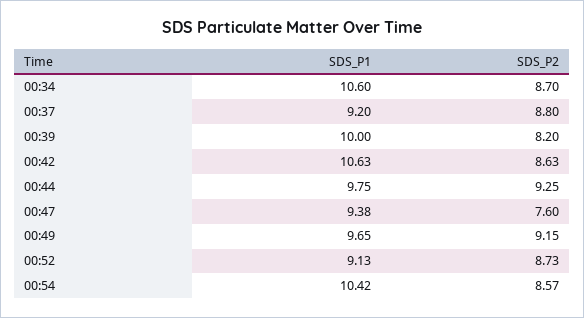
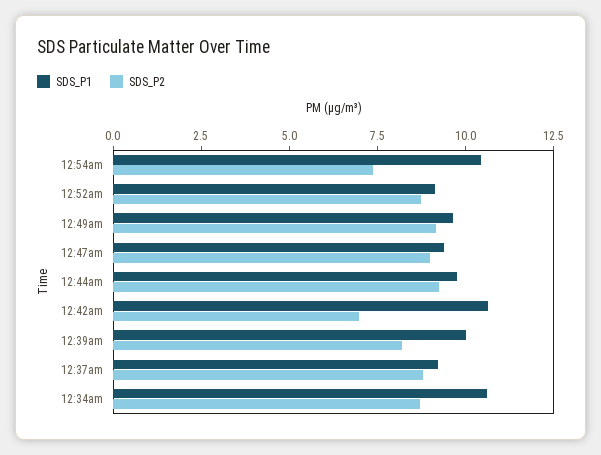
  {
    "SDS_P1": {
      "00:34": 10.6,
      "00:37": 9.2,
      "00:39": 10,
      "00:42": 10.63,
      "00:44": 9.75,
      "00:47": 9.38,
      "00:49": 9.65,
      "00:52": 9.13,
      "00:54": 10.42
    },
    "SDS_P2": {
      "00:34": 8.7,
      "00:37": 8.8,
      "00:39": 8.2,
-     "00:42": 8.63,
+     "00:42": 7,
      "00:44": 9.25,
-     "00:47": 7.6,
+     "00:47": 9,
      "00:49": 9.15,
      "00:52": 8.73,
-     "00:54": 8.57
+     "00:54": 7.5
    }
  }

